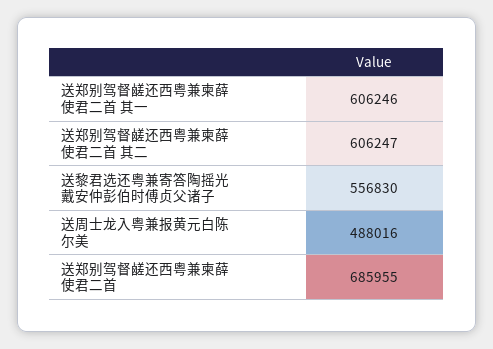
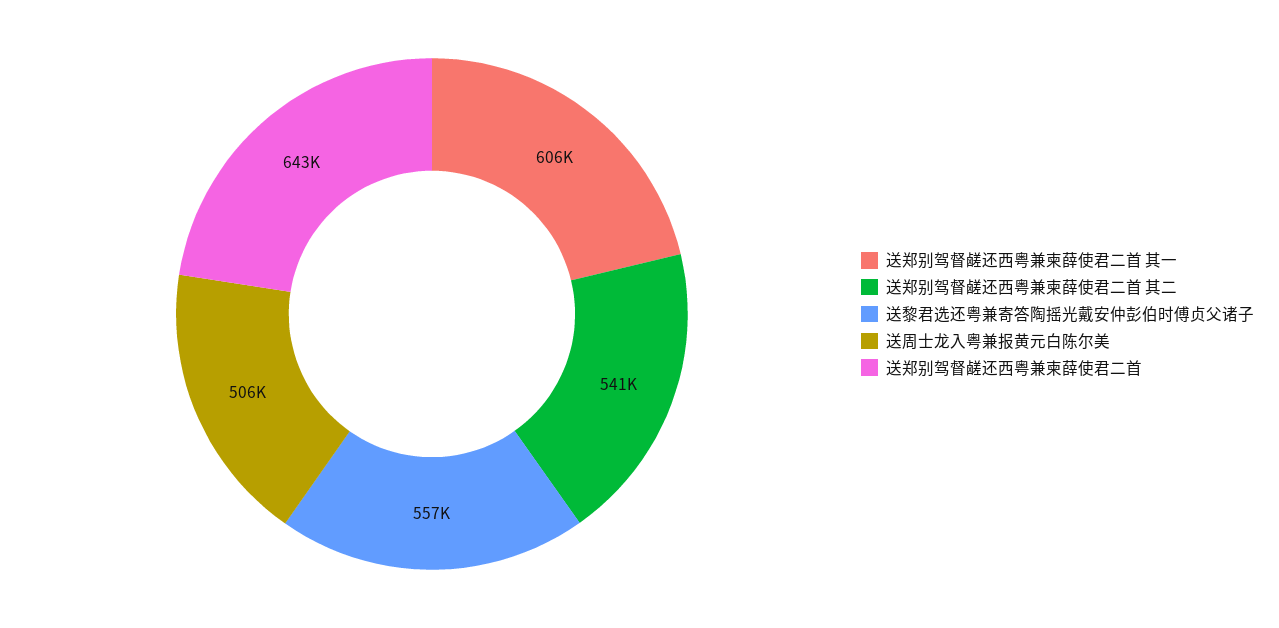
  {
    "送郑别驾督鹾还西粤兼柬薛使君二首 其一": 606246,
-   "送郑别驾督鹾还西粤兼柬薛使君二首 其二": 606247,
+   "送郑别驾督鹾还西粤兼柬薛使君二首 其二": 541000,
    "送黎君选还粤兼寄答陶摇光戴安仲彭伯时傅贞父诸子": 556830,
-   "送周士龙入粤兼报黄元白陈尔美": 488016,
+   "送周士龙入粤兼报黄元白陈尔美": 506000,
-   "送郑别驾督鹾还西粤兼柬薛使君二首": 685955
+   "送郑别驾督鹾还西粤兼柬薛使君二首": 643000
  }

